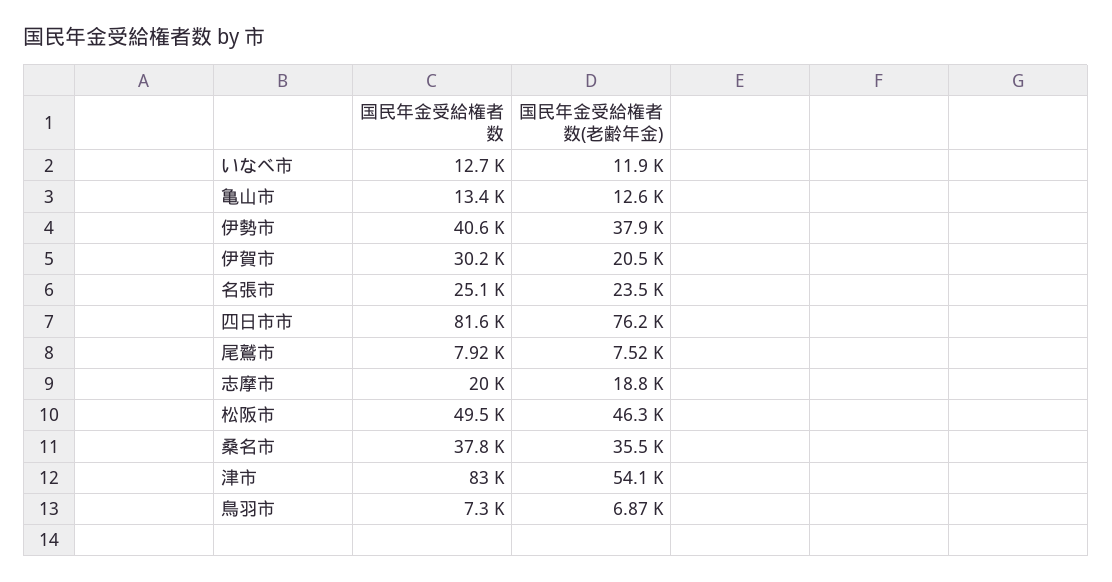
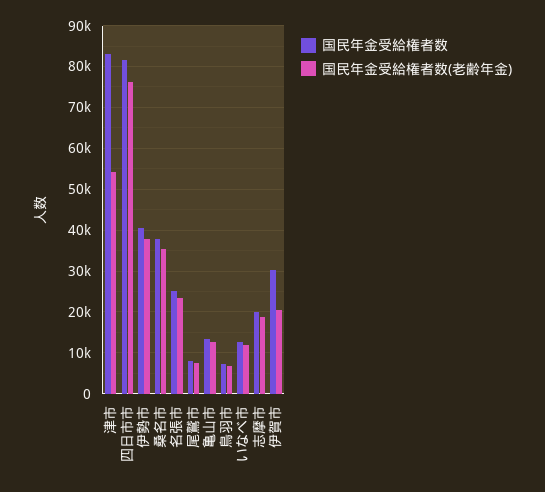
  {
    "国民年金受給権者数": {
      "いなべ市": 12700,
      "亀山市": 13400,
      "伊勢市": 40600,
      "伊賀市": 30200,
      "名張市": 25100,
      "四日市市": 81600,
      "尾鷲市": 7920,
      "志摩市": 20000,
-     "松阪市": 49500,
      "桑名市": 37800,
      "津市": 83000,
      "鳥羽市": 7300
    },
    "国民年金受給権者数(老齢年金)": {
      "いなべ市": 11900,
      "亀山市": 12600,
      "伊勢市": 37900,
      "伊賀市": 20500,
      "名張市": 23500,
      "四日市市": 76200,
      "尾鷲市": 7520,
      "志摩市": 18800,
-     "松阪市": 46300,
      "桑名市": 35500,
      "津市": 54100,
      "鳥羽市": 6870
    }
  }

